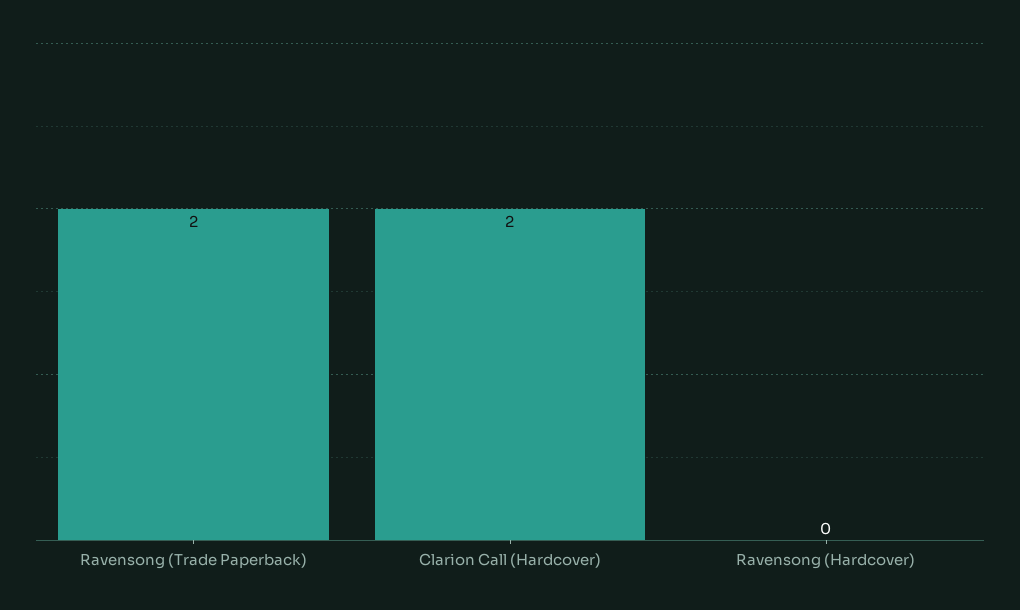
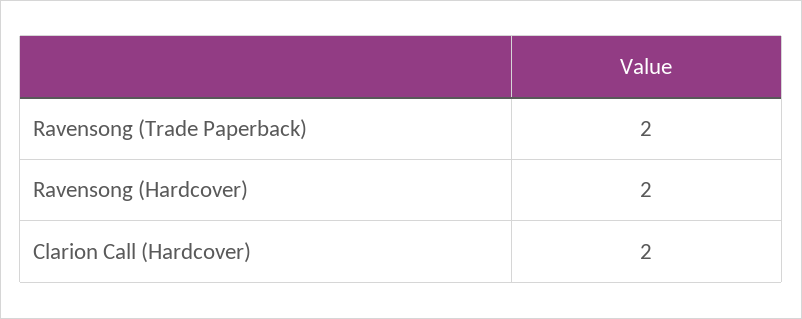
  {
    "Ravensong (Trade Paperback)": 2,
    "Clarion Call (Hardcover)": 2,
-   "Ravensong (Hardcover)": 0
+   "Ravensong (Hardcover)": 2
  }

